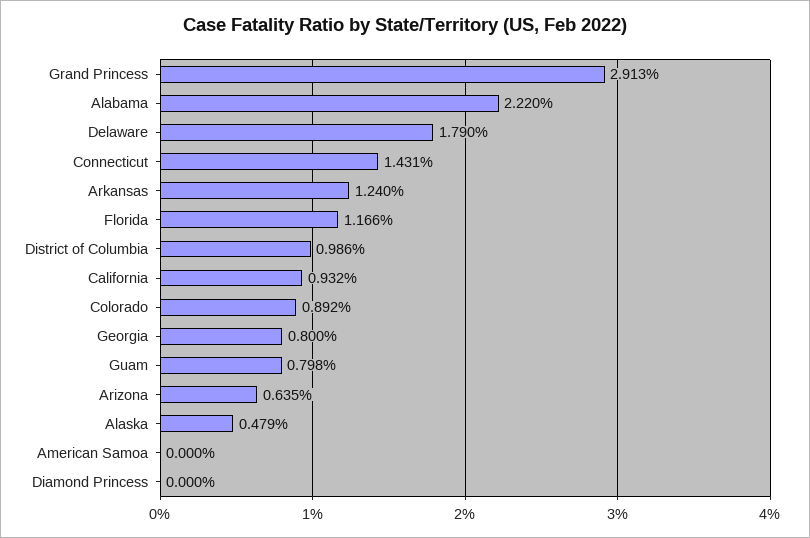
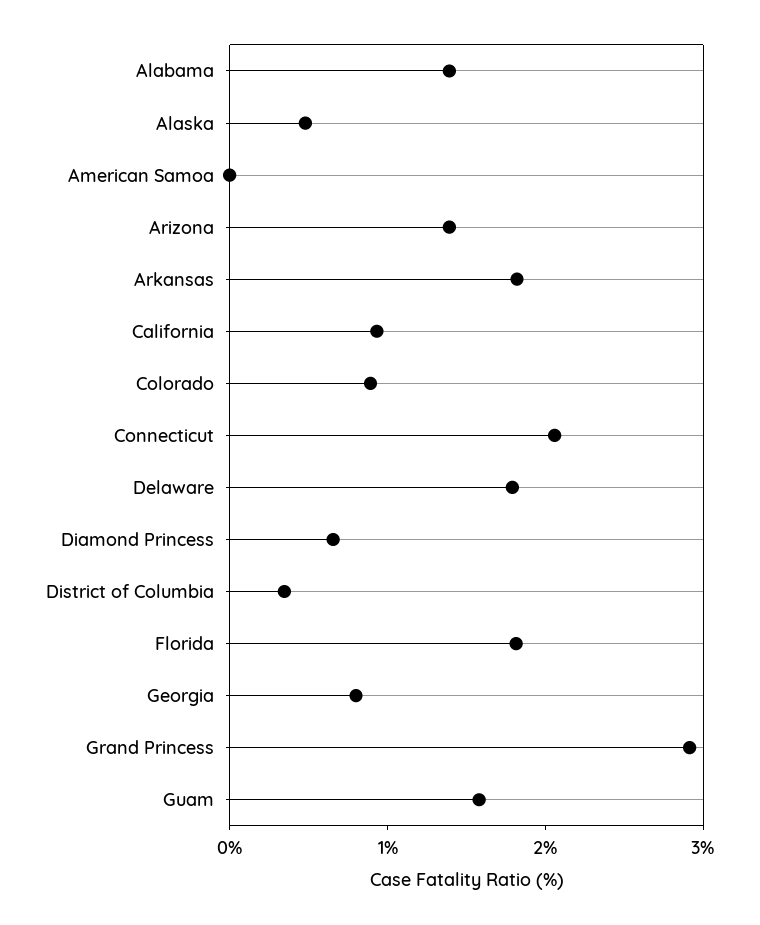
  {
    "Grand Princess": 2.913,
-   "Alabama": 2.22,
+   "Alabama": 1.4,
    "Delaware": 1.79,
-   "Connecticut": 1.431,
+   "Connecticut": 2,
-   "Arkansas": 1.24,
+   "Arkansas": 1.8,
-   "Florida": 1.166,
+   "Florida": 1.8,
-   "District of Columbia": 0.986,
+   "District of Columbia": 0.4,
    "California": 0.932,
    "Colorado": 0.892,
    "Georgia": 0.8,
-   "Guam": 0.798,
+   "Guam": 1.6,
-   "Arizona": 0.635,
+   "Arizona": 1.4,
    "Alaska": 0.479,
    "American Samoa": 0,
-   "Diamond Princess": 0
+   "Diamond Princess": 0.6
  }

